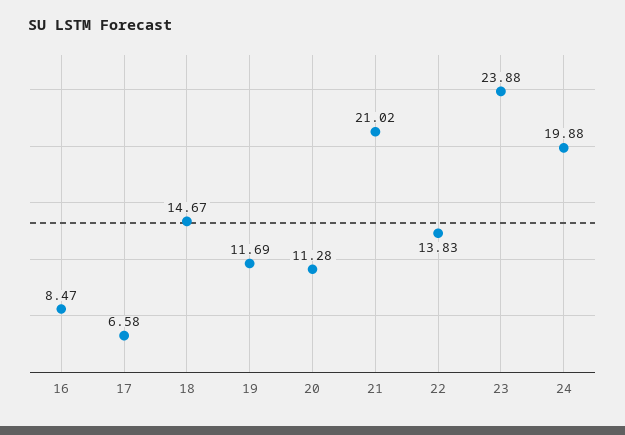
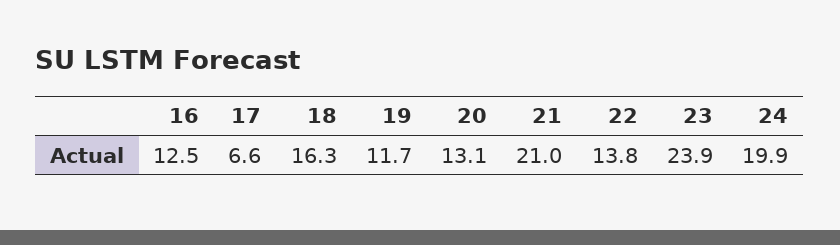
  {
-   "16": 8.47,
+   "16": 12.5,
    "17": 6.58,
-   "18": 14.67,
+   "18": 16.3,
    "19": 11.69,
-   "20": 11.28,
+   "20": 13.1,
    "21": 21.02,
    "22": 13.83,
    "23": 23.88,
    "24": 19.88
  }

